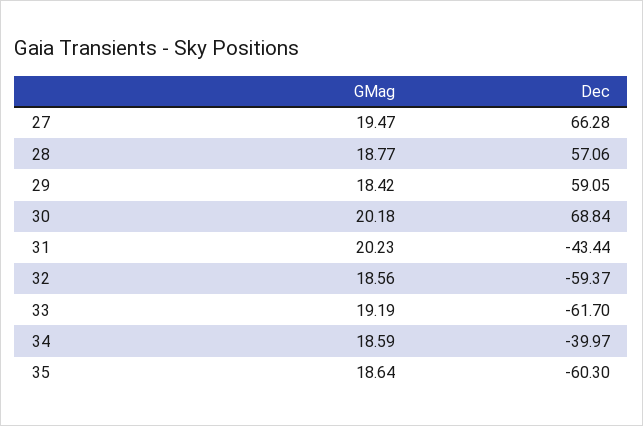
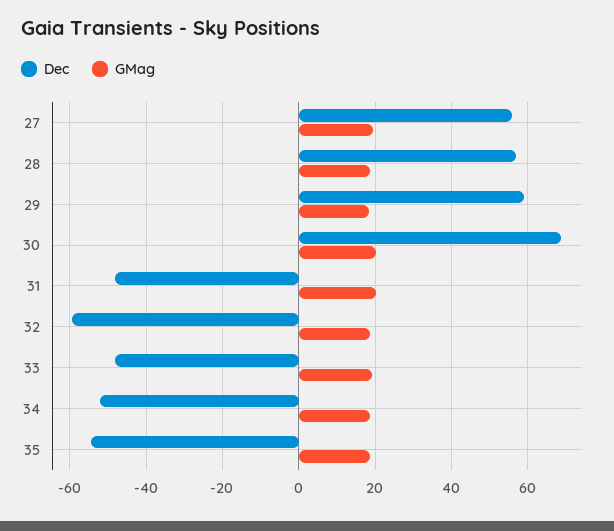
  {
    "GMag": {
      "27": 19.47,
      "28": 18.77,
      "29": 18.42,
      "30": 20.18,
      "31": 20.23,
      "32": 18.56,
      "33": 19.19,
      "34": 18.59,
      "35": 18.64
    },
    "Dec": {
-     "27": 66.28,
+     "27": 56,
      "28": 57.06,
      "29": 59.05,
      "30": 68.84,
-     "31": -43.44,
+     "31": -48,
      "32": -59.37,
-     "33": -61.7,
+     "33": -48,
-     "34": -39.97,
+     "34": -52,
-     "35": -60.3
+     "35": -54
    }
  }

